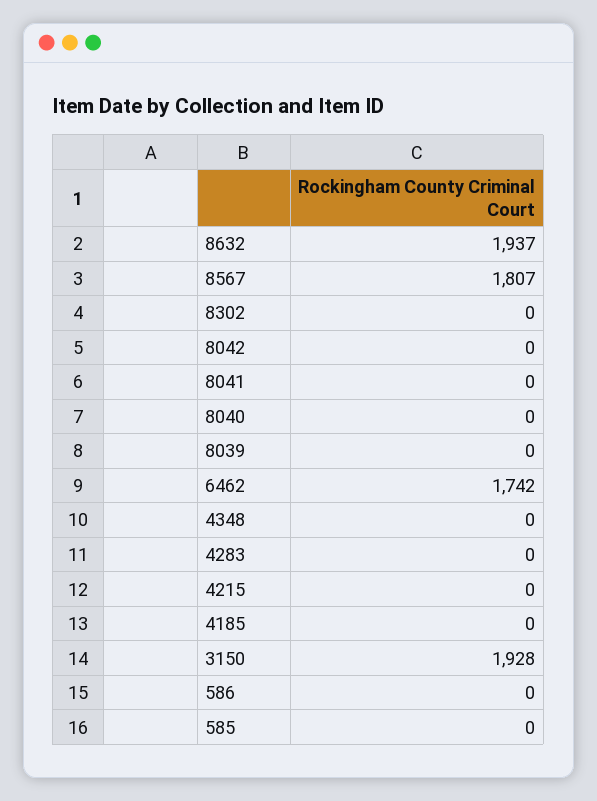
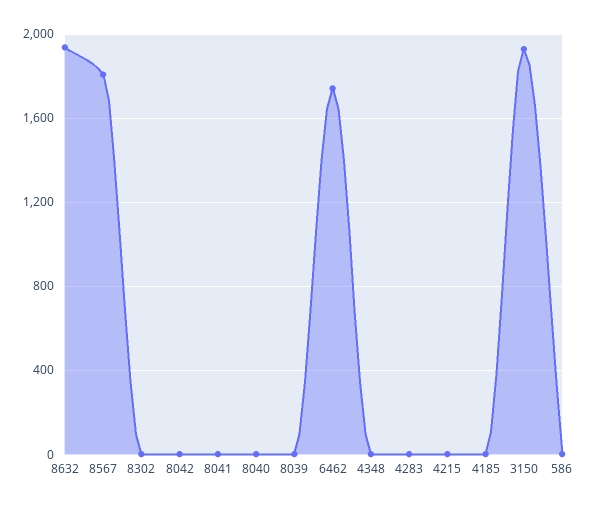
  {
    "8632": 1937,
    "8567": 1807,
    "8302": 0,
    "8042": 0,
    "8041": 0,
    "8040": 0,
    "8039": 0,
    "6462": 1742,
    "4348": 0,
    "4283": 0,
    "4215": 0,
    "4185": 0,
    "3150": 1928,
-   "586": 0,
+   "586": 0
-   "585": 0
  }

